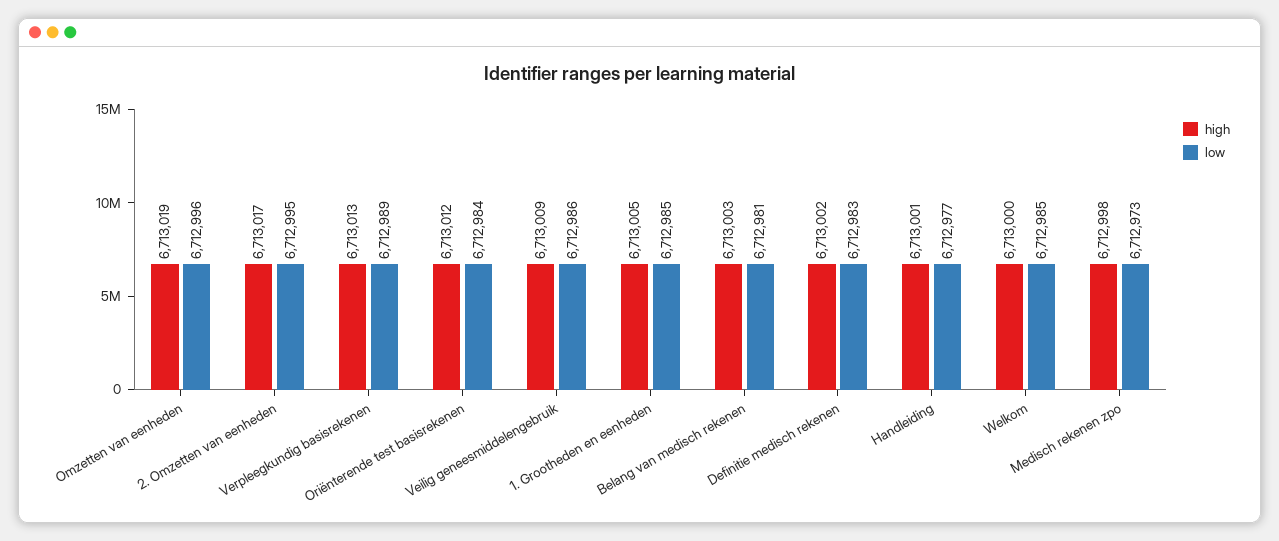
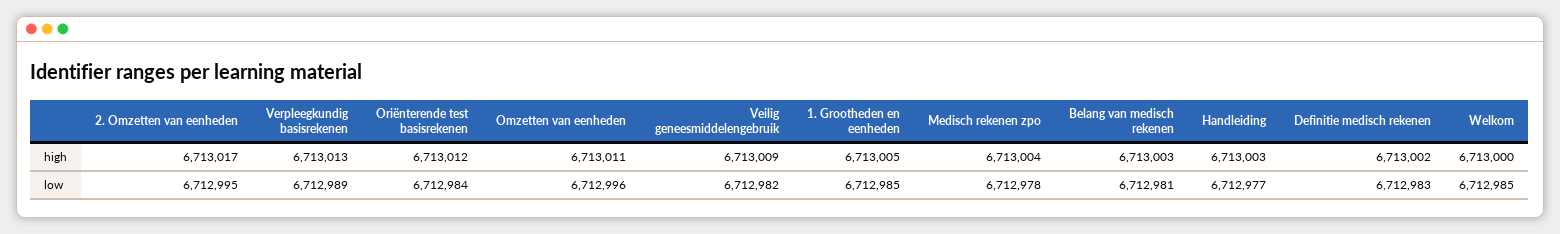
  {
    "high": {
-     "Omzetten van eenheden": 6713019,
+     "Omzetten van eenheden": 6713011,
      "2. Omzetten van eenheden": 6713017,
      "Verpleegkundig basisrekenen": 6713013,
      "Oriënterende test basisrekenen": 6713012,
      "Veilig geneesmiddelengebruik": 6713009,
      "1. Grootheden en eenheden": 6713005,
      "Belang van medisch rekenen": 6713003,
      "Definitie medisch rekenen": 6713002,
-     "Handleiding": 6713001,
+     "Handleiding": 6713003,
      "Welkom": 6713000,
-     "Medisch rekenen zpo": 6712998
+     "Medisch rekenen zpo": 6713004
    },
    "low": {
      "Omzetten van eenheden": 6712996,
      "2. Omzetten van eenheden": 6712995,
      "Verpleegkundig basisrekenen": 6712989,
      "Oriënterende test basisrekenen": 6712984,
-     "Veilig geneesmiddelengebruik": 6712986,
+     "Veilig geneesmiddelengebruik": 6712982,
      "1. Grootheden en eenheden": 6712985,
      "Belang van medisch rekenen": 6712981,
      "Definitie medisch rekenen": 6712983,
      "Handleiding": 6712977,
      "Welkom": 6712985,
-     "Medisch rekenen zpo": 6712973
+     "Medisch rekenen zpo": 6712978
    }
  }

